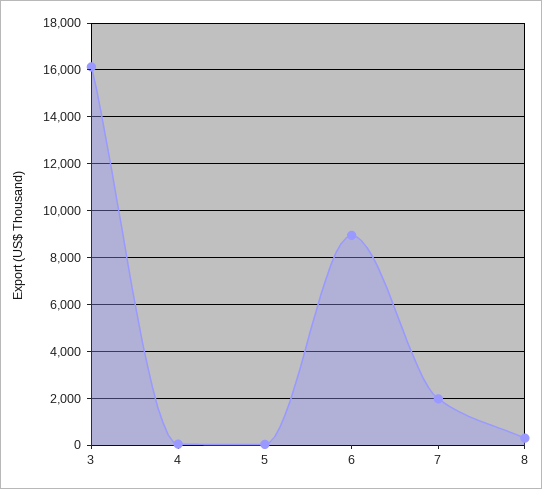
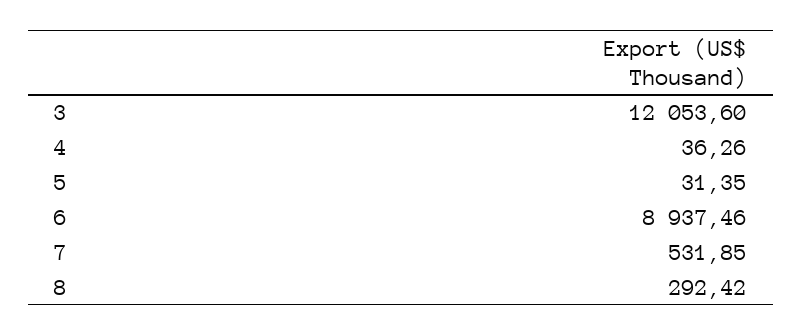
  {
-   "3": 16000,
+   "3": 12053.6,
    "4": 36.26,
    "5": 31.35,
    "6": 8937.46,
-   "7": 2000,
+   "7": 531.85,
    "8": 292.42
  }

